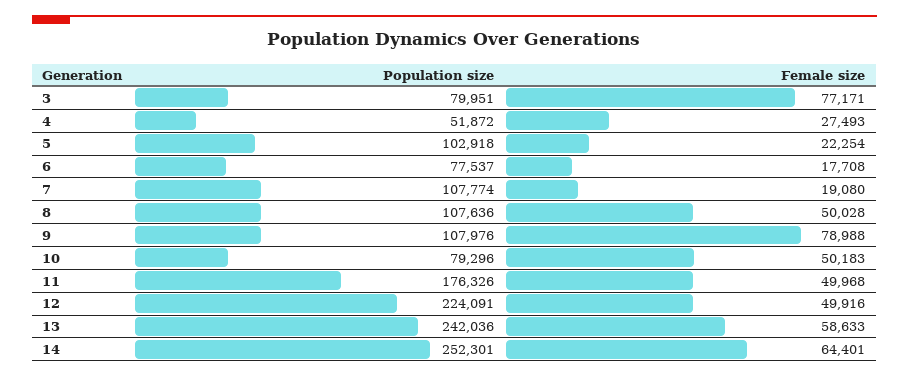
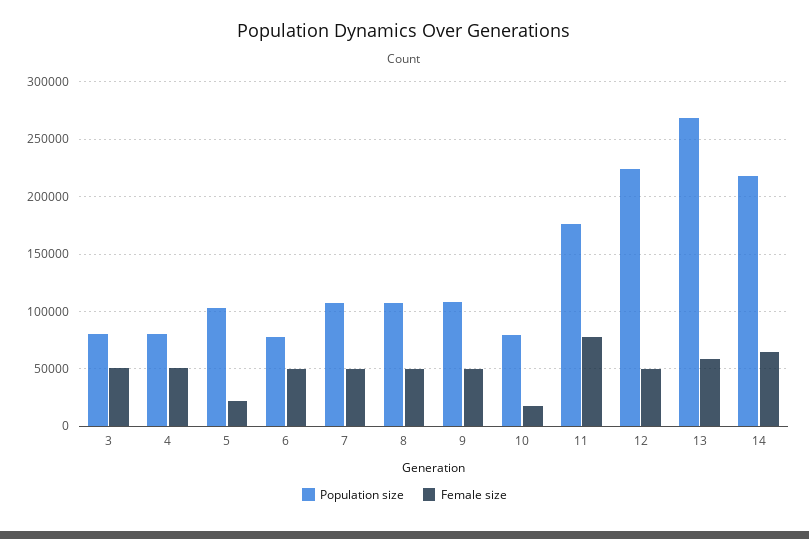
  {
    "Population size": {
      "3": 79951,
-     "4": 51872,
+     "4": 80000,
      "5": 102918,
      "6": 77537,
      "7": 107774,
      "8": 107636,
      "9": 107976,
      "10": 79296,
      "11": 176326,
      "12": 224091,
-     "13": 242036,
+     "13": 270000,
-     "14": 252301
+     "14": 220000
    },
    "Female size": {
-     "3": 77171,
+     "3": 50000,
-     "4": 27493,
+     "4": 50000,
      "5": 22254,
-     "6": 17708,
+     "6": 50000,
-     "7": 19080,
+     "7": 50000,
      "8": 50028,
-     "9": 78988,
+     "9": 50000,
-     "10": 50183,
+     "10": 20000,
-     "11": 49968,
+     "11": 80000,
      "12": 49916,
      "13": 58633,
      "14": 64401
    }
  }

